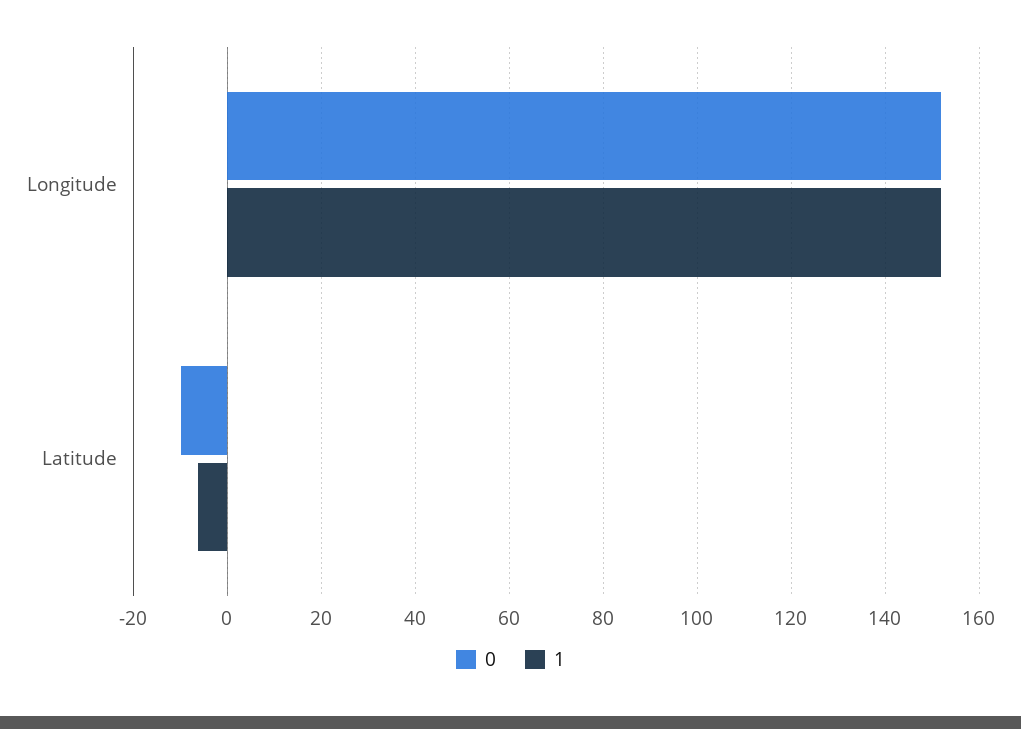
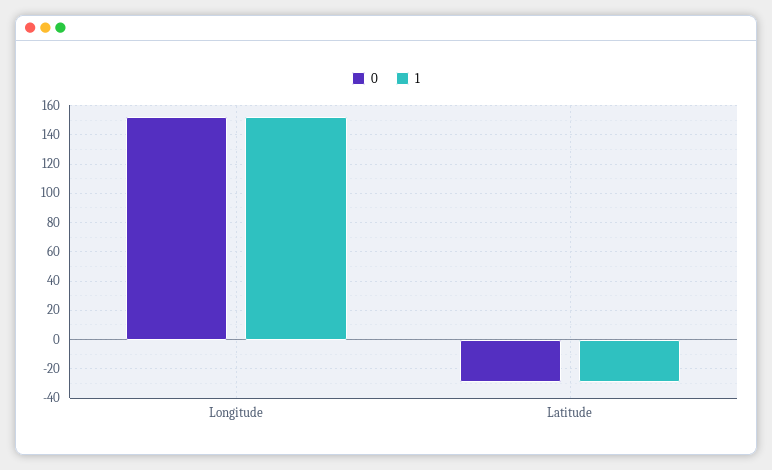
  {
    "0": {
      "Longitude": 152,
-     "Latitude": -10
+     "Latitude": -30
    },
    "1": {
      "Longitude": 152,
-     "Latitude": -6
+     "Latitude": -30
    }
  }

